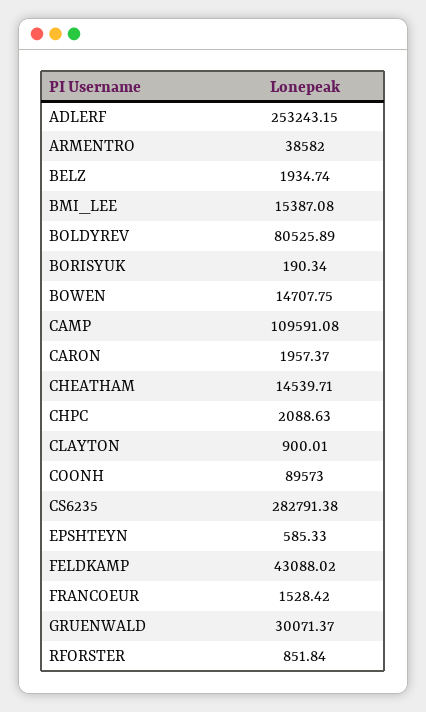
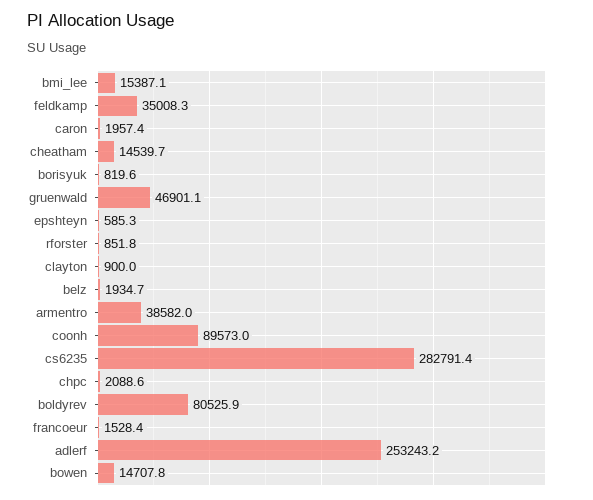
  {
    "ADLERF": 253243.15,
    "ARMENTRO": 38582,
    "BELZ": 1934.74,
    "BMI_LEE": 15387.08,
    "BOLDYREV": 80525.89,
-   "BORISYUK": 190.34,
+   "BORISYUK": 819.6,
    "BOWEN": 14707.75,
-   "CAMP": 109591.08,
    "CARON": 1957.37,
    "CHEATHAM": 14539.71,
    "CHPC": 2088.63,
    "CLAYTON": 900.01,
    "COONH": 89573,
    "CS6235": 282791.38,
    "EPSHTEYN": 585.33,
-   "FELDKAMP": 43088.02,
+   "FELDKAMP": 35008.3,
    "FRANCOEUR": 1528.42,
-   "GRUENWALD": 30071.37,
+   "GRUENWALD": 46901.1,
    "RFORSTER": 851.84
  }

